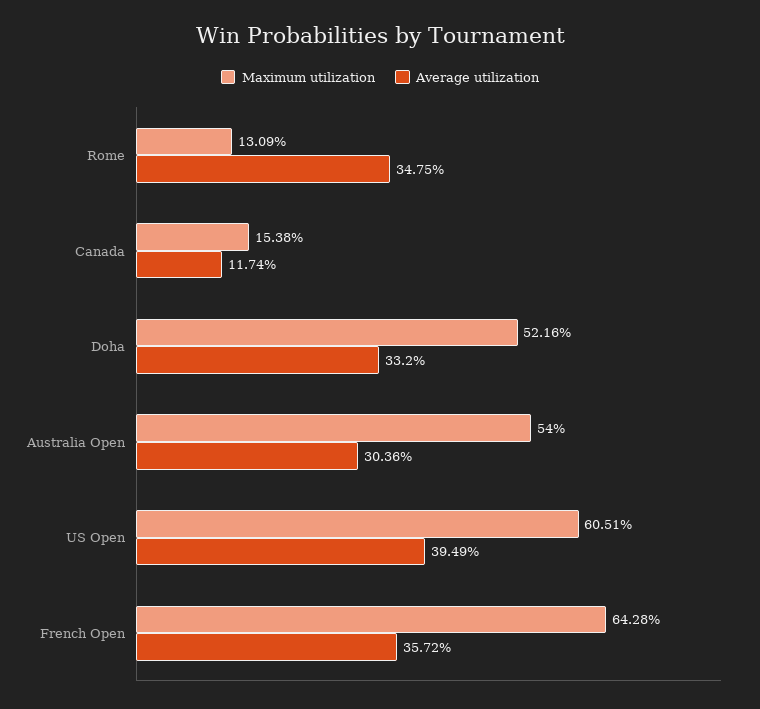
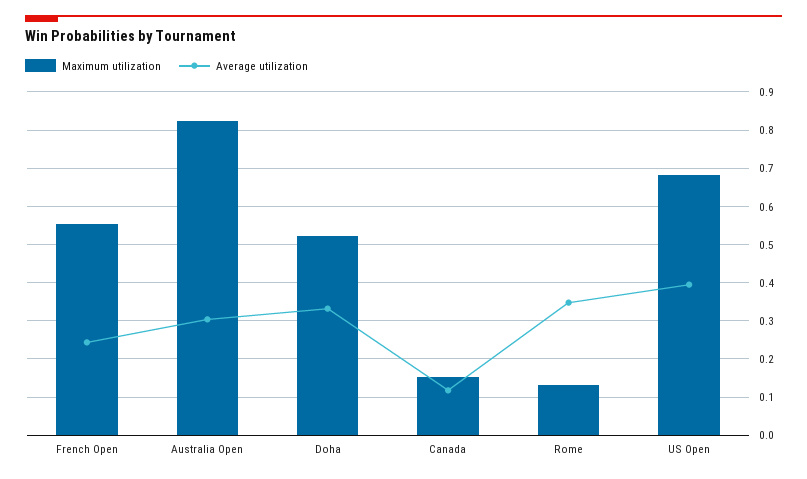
  {
    "Maximum utilization": {
      "Rome": 0.1309,
      "Canada": 0.1538,
      "Doha": 0.5216,
-     "Australia Open": 0.54,
+     "Australia Open": 0.82,
-     "US Open": 0.6051,
+     "US Open": 0.68,
-     "French Open": 0.6428
+     "French Open": 0.56
    },
    "Average utilization": {
      "Rome": 0.3475,
      "Canada": 0.1174,
      "Doha": 0.332,
      "Australia Open": 0.3036,
      "US Open": 0.3949,
-     "French Open": 0.3572
+     "French Open": 0.24
    }
  }

